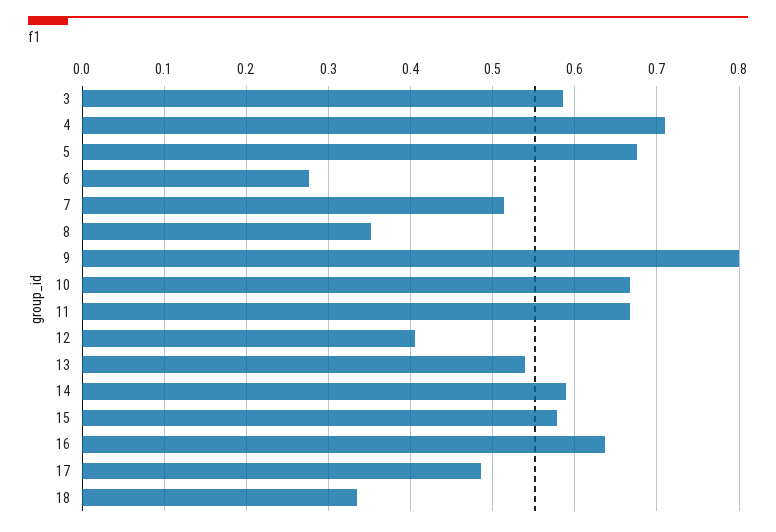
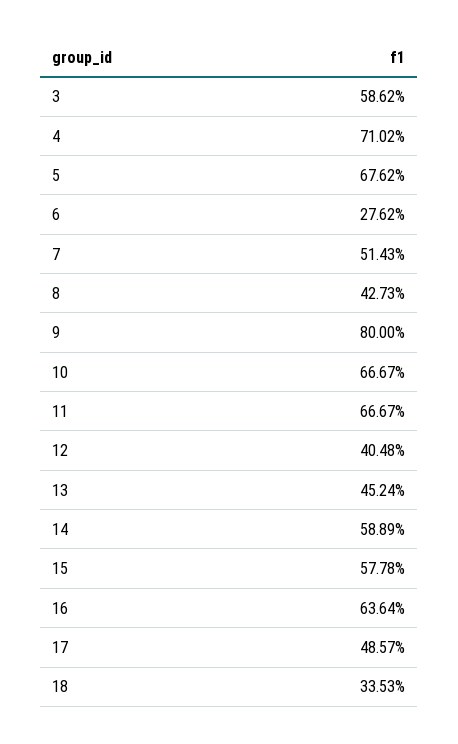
  {
    "3": 0.5862,
    "4": 0.7102,
    "5": 0.6762,
    "6": 0.2762,
    "7": 0.5143,
-   "8": 0.35,
+   "8": 0.4273,
    "9": 0.8,
    "10": 0.6667,
    "11": 0.6667,
    "12": 0.4048,
-   "13": 0.54,
+   "13": 0.4524,
    "14": 0.5889,
    "15": 0.5778,
    "16": 0.6364,
    "17": 0.4857,
    "18": 0.3353
  }

